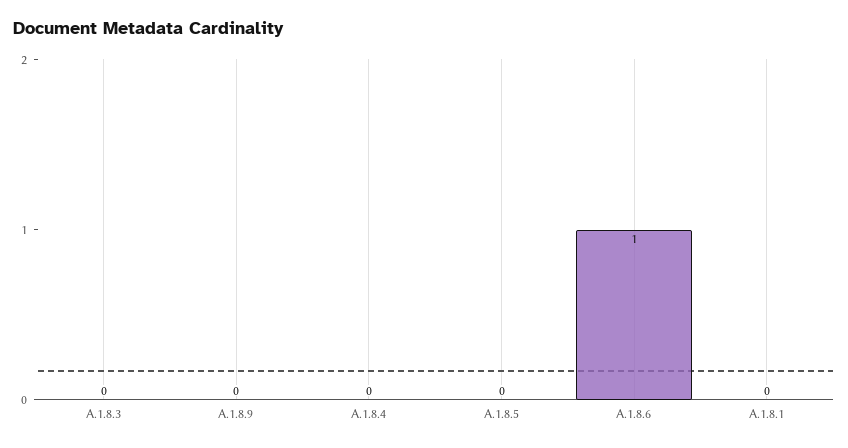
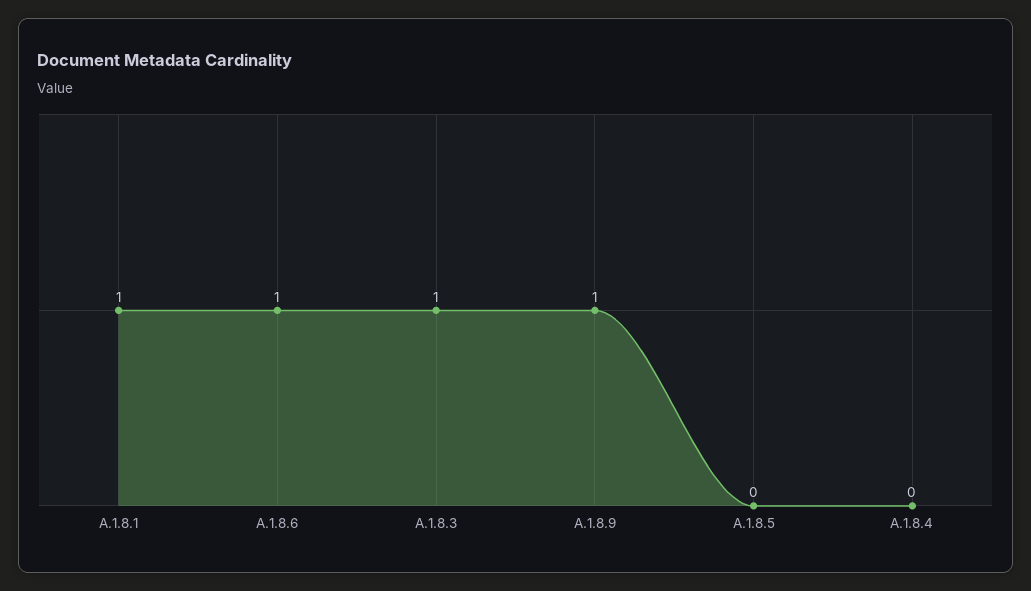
  {
-   "A.1.8.3": 0,
+   "A.1.8.3": 1,
-   "A.1.8.9": 0,
+   "A.1.8.9": 1,
    "A.1.8.4": 0,
    "A.1.8.5": 0,
    "A.1.8.6": 1,
-   "A.1.8.1": 0
+   "A.1.8.1": 1
  }

